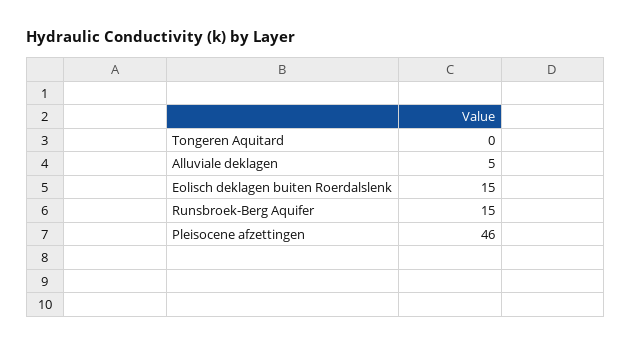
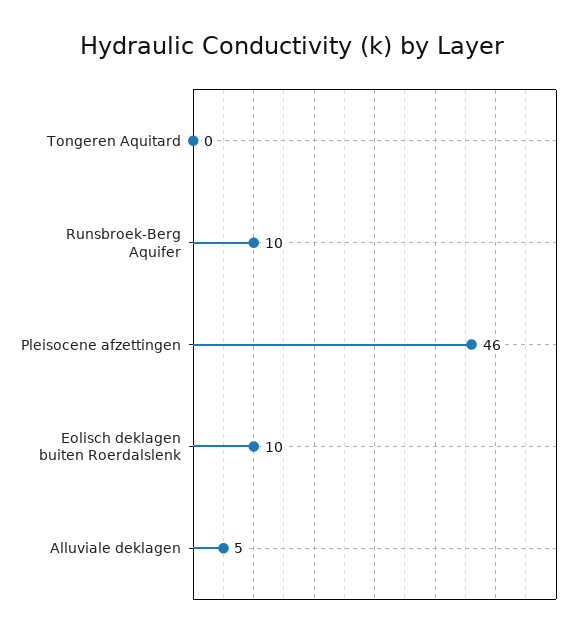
  {
    "Tongeren Aquitard": 0,
    "Alluviale deklagen": 5,
-   "Eolisch deklagen buiten Roerdalslenk": 15,
+   "Eolisch deklagen buiten Roerdalslenk": 10,
-   "Runsbroek-Berg Aquifer": 15,
+   "Runsbroek-Berg Aquifer": 10,
    "Pleisocene afzettingen": 46
  }

